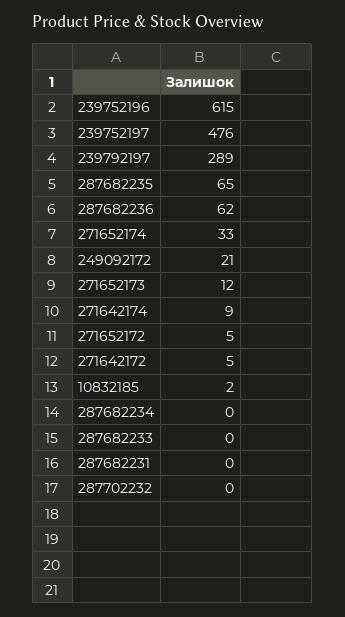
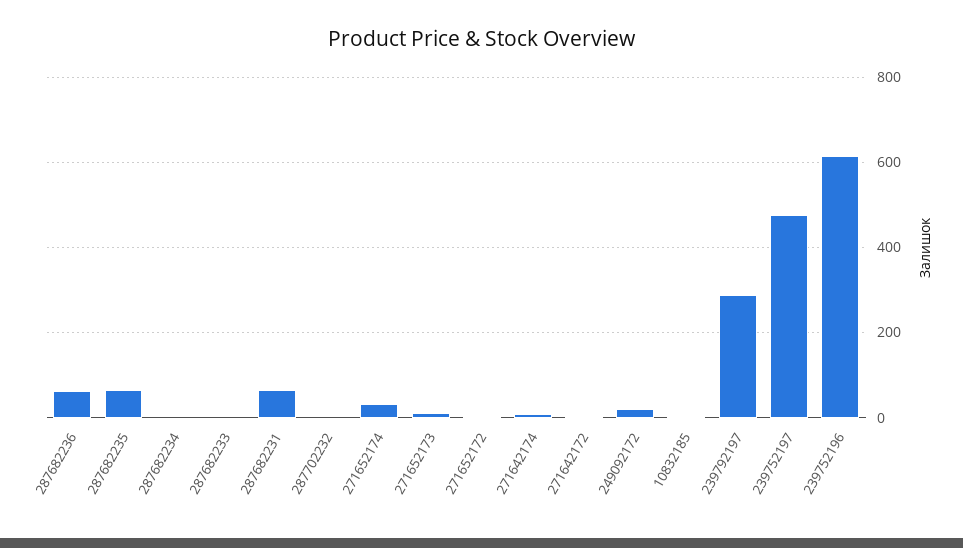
  {
    "239752196": 615,
    "239752197": 476,
    "239792197": 289,
    "287682235": 65,
    "287682236": 62,
    "271652174": 33,
    "249092172": 21,
    "271652173": 12,
    "271642174": 9,
    "271652172": 5,
    "271642172": 5,
    "10832185": 2,
    "287682234": 0,
    "287682233": 0,
-   "287682231": 0,
+   "287682231": 60,
    "287702232": 0
  }

